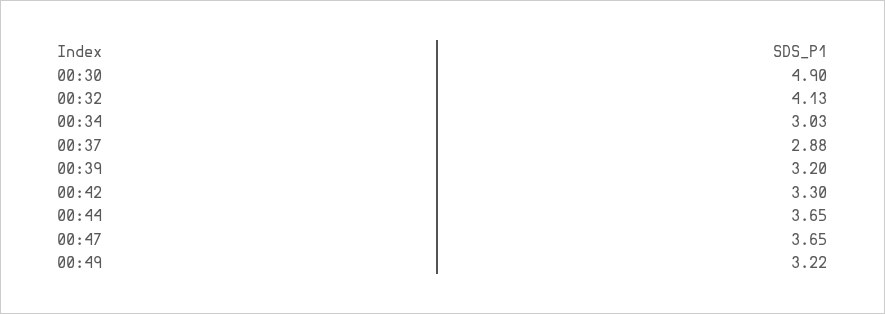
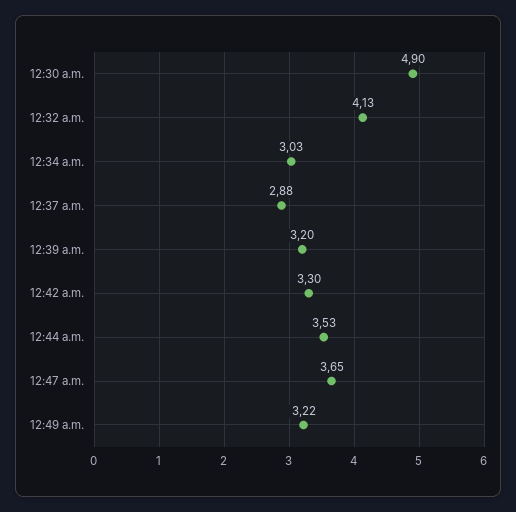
  {
    "00:30": 4.9,
    "00:32": 4.13,
    "00:34": 3.03,
    "00:37": 2.88,
    "00:39": 3.2,
    "00:42": 3.3,
-   "00:44": 3.65,
+   "00:44": 3.53,
    "00:47": 3.65,
    "00:49": 3.22
  }

